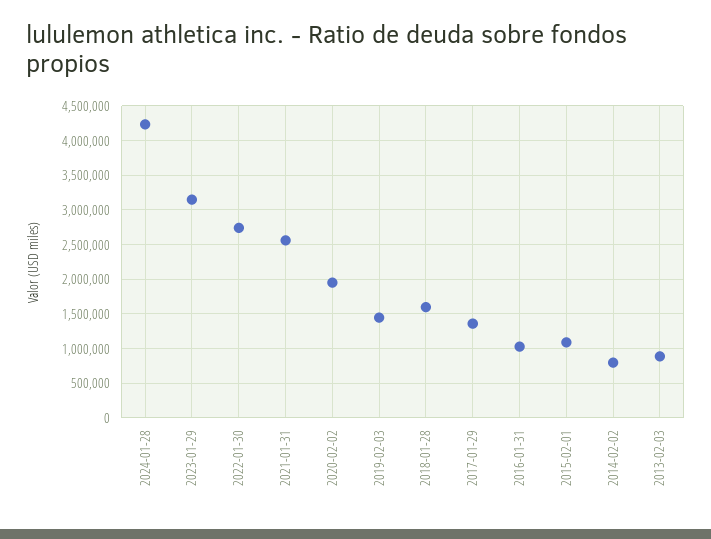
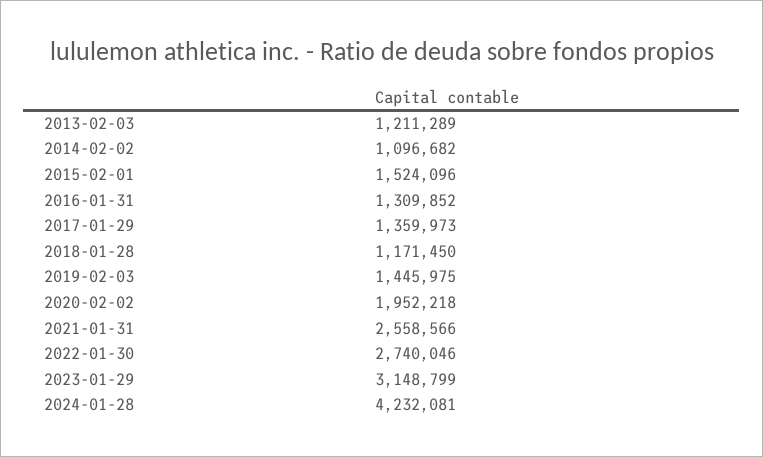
  {
    "2024-01-28": 4232081,
    "2023-01-29": 3148799,
    "2022-01-30": 2740046,
    "2021-01-31": 2558566,
    "2020-02-02": 1952218,
    "2019-02-03": 1445975,
-   "2018-01-28": 1600000,
+   "2018-01-28": 1171450,
    "2017-01-29": 1359973,
-   "2016-01-31": 1000000,
+   "2016-01-31": 1309852,
-   "2015-02-01": 1100000,
+   "2015-02-01": 1524096,
-   "2014-02-02": 800000,
+   "2014-02-02": 1096682,
-   "2013-02-03": 900000
+   "2013-02-03": 1211289
  }

